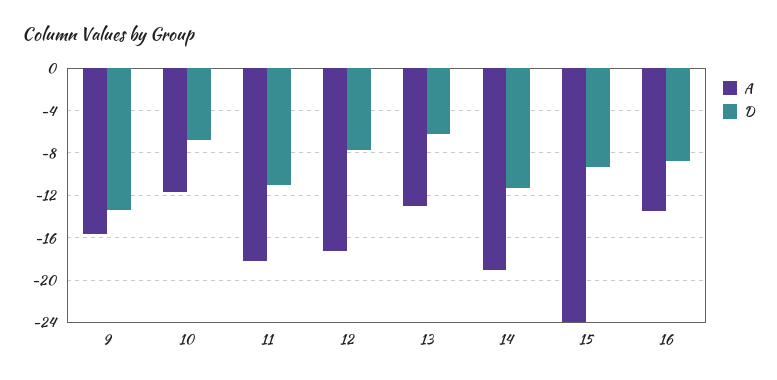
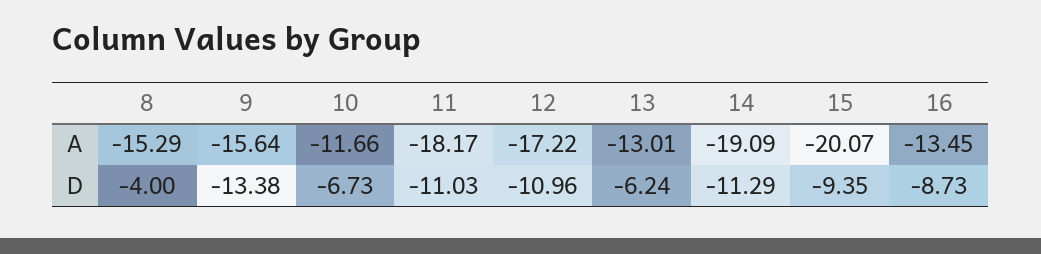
  {
    "A": {
      "9": -15.64,
      "10": -11.66,
      "11": -18.17,
      "12": -17.22,
      "13": -13.01,
      "14": -19.09,
-     "15": -24,
+     "15": -20.07,
-     "16": -13.45
+     "16": -13.45,
+     "8": -15.29
    },
    "D": {
      "9": -13.38,
      "10": -6.73,
      "11": -11.03,
-     "12": -8,
+     "12": -10.96,
      "13": -6.24,
      "14": -11.29,
      "15": -9.35,
-     "16": -8.73
+     "16": -8.73,
+     "8": -4
    }
  }

